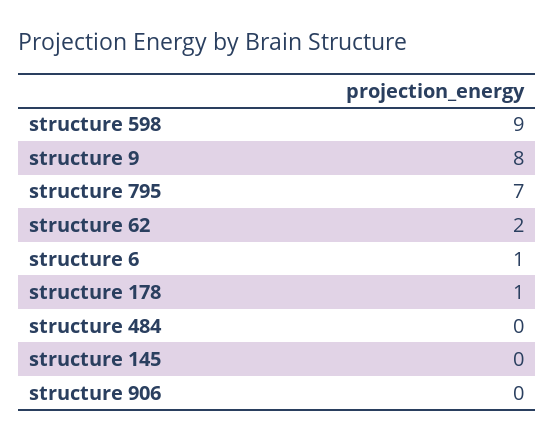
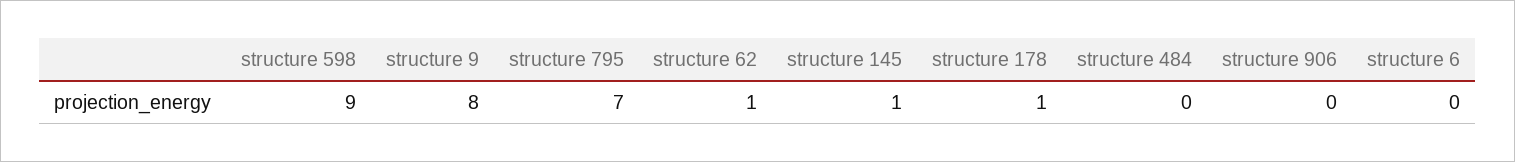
  {
    "structure 598": 9,
    "structure 9": 8,
    "structure 795": 7,
-   "structure 62": 2,
+   "structure 62": 1,
-   "structure 6": 1,
+   "structure 6": 0,
    "structure 178": 1,
    "structure 484": 0,
-   "structure 145": 0,
+   "structure 145": 1,
    "structure 906": 0
  }

